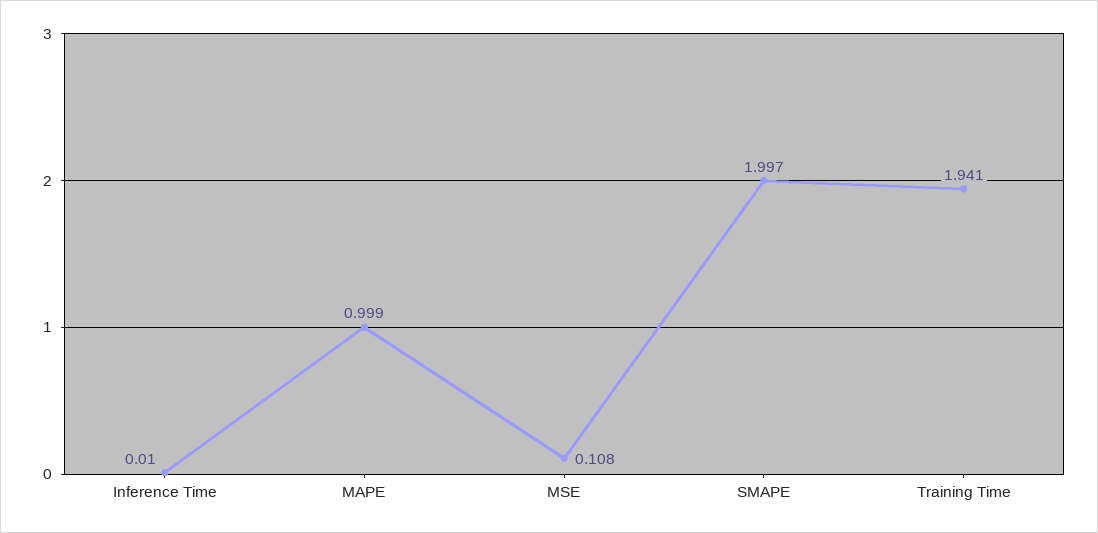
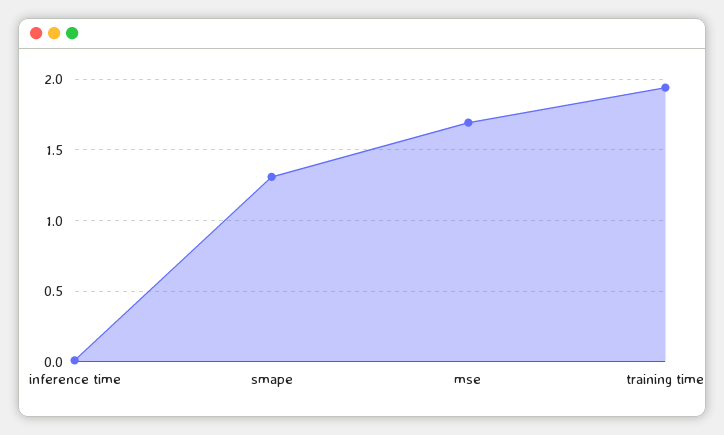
  {
    "Inference Time": 0.01,
-   "MAPE": 0.999,
-   "MSE": 0.108,
+   "MSE": 1.7,
-   "SMAPE": 1.997,
+   "SMAPE": 1.3,
    "Training Time": 1.941
  }

